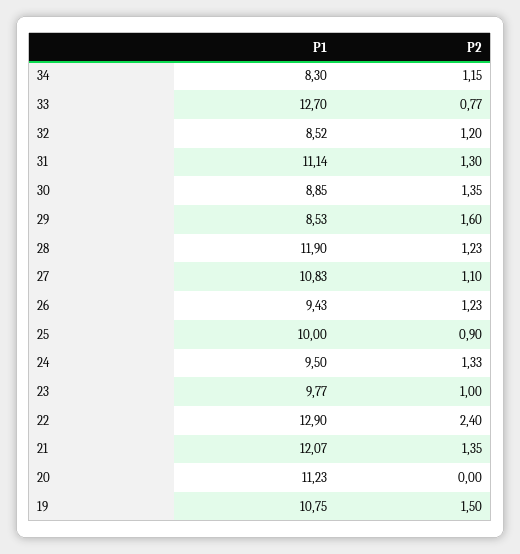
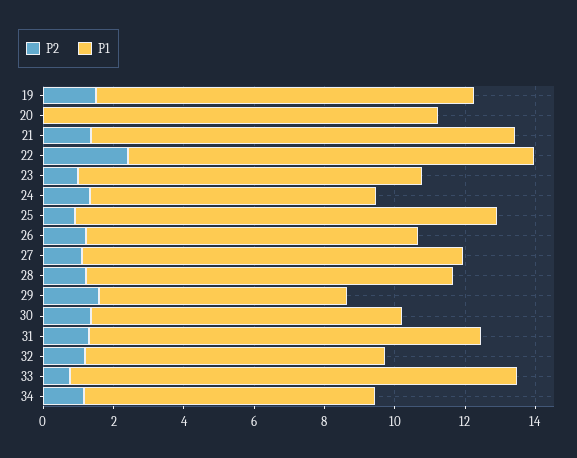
  {
    "P1": {
      "34": 8.3,
      "33": 12.7,
      "32": 8.52,
      "31": 11.14,
      "30": 8.85,
-     "29": 8.53,
+     "29": 7,
-     "28": 11.9,
+     "28": 10.5,
      "27": 10.83,
      "26": 9.43,
-     "25": 10,
+     "25": 12,
-     "24": 9.5,
+     "24": 8,
      "23": 9.77,
-     "22": 12.9,
+     "22": 11.5,
      "21": 12.07,
      "20": 11.23,
      "19": 10.75
    },
    "P2": {
      "34": 1.15,
      "33": 0.77,
      "32": 1.2,
      "31": 1.3,
      "30": 1.35,
      "29": 1.6,
      "28": 1.23,
      "27": 1.1,
      "26": 1.23,
      "25": 0.9,
      "24": 1.33,
      "23": 1,
      "22": 2.4,
      "21": 1.35,
      "20": 0,
      "19": 1.5
    }
  }

